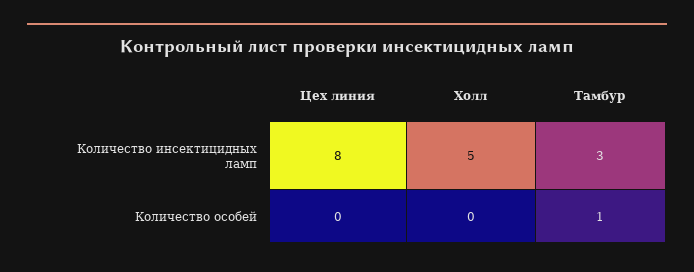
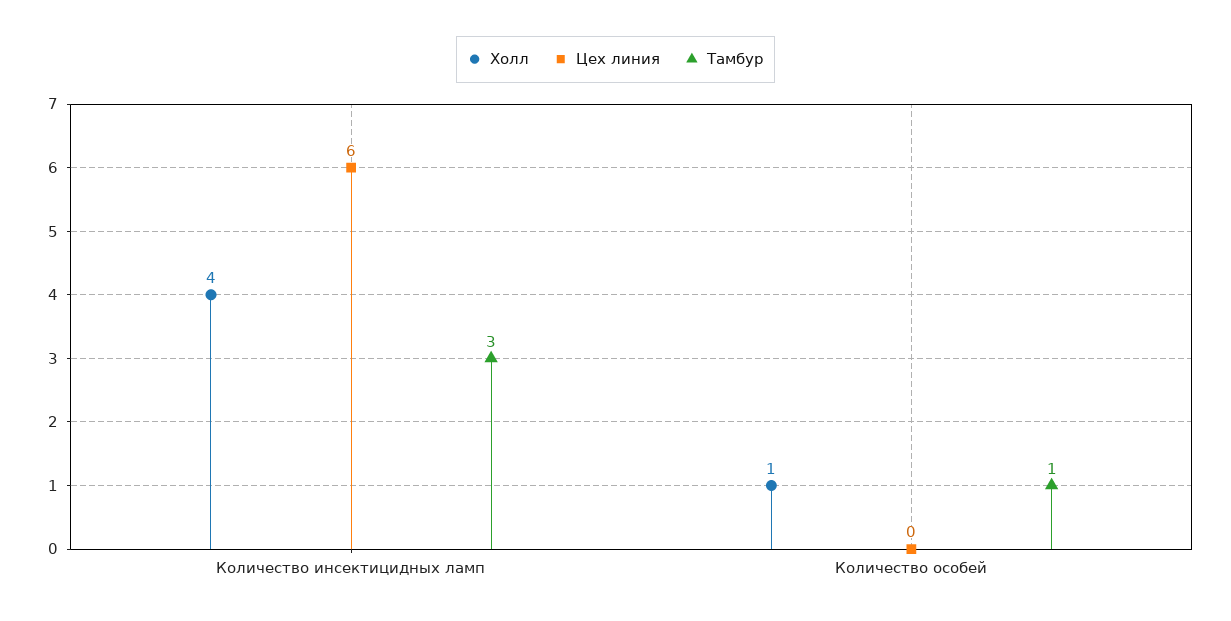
  {
    "Цех линия": {
-     "Количество инсектицидных ламп": 8,
+     "Количество инсектицидных ламп": 6,
      "Количество особей": 0
    },
    "Холл": {
-     "Количество инсектицидных ламп": 5,
+     "Количество инсектицидных ламп": 4,
-     "Количество особей": 0
+     "Количество особей": 1
    },
    "Тамбур": {
      "Количество инсектицидных ламп": 3,
      "Количество особей": 1
    }
  }

